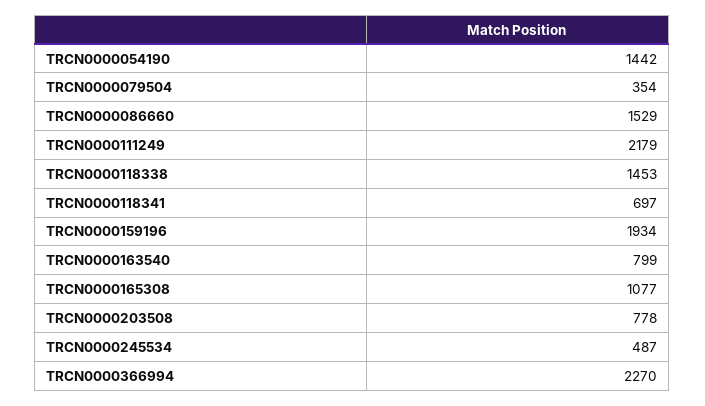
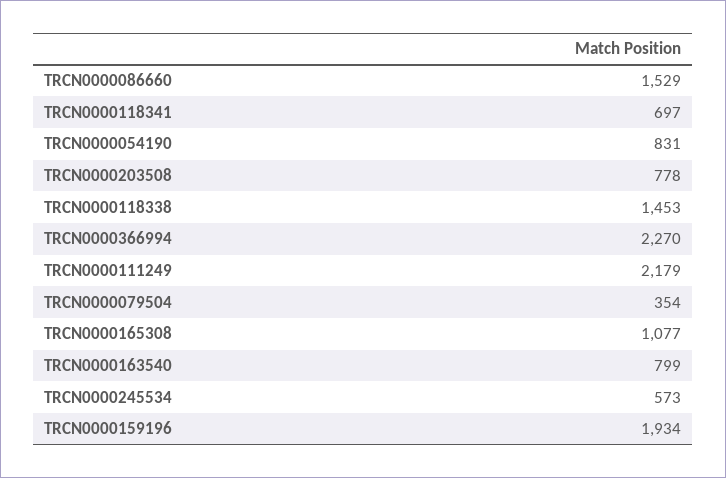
  {
-   "TRCN0000054190": 1442,
+   "TRCN0000054190": 831,
    "TRCN0000079504": 354,
    "TRCN0000086660": 1529,
    "TRCN0000111249": 2179,
    "TRCN0000118338": 1453,
    "TRCN0000118341": 697,
    "TRCN0000159196": 1934,
    "TRCN0000163540": 799,
    "TRCN0000165308": 1077,
    "TRCN0000203508": 778,
-   "TRCN0000245534": 487,
+   "TRCN0000245534": 573,
    "TRCN0000366994": 2270
  }

